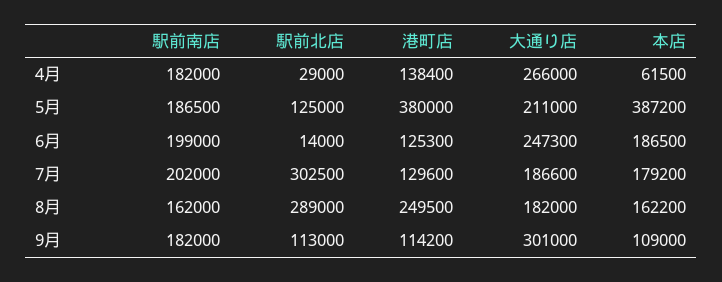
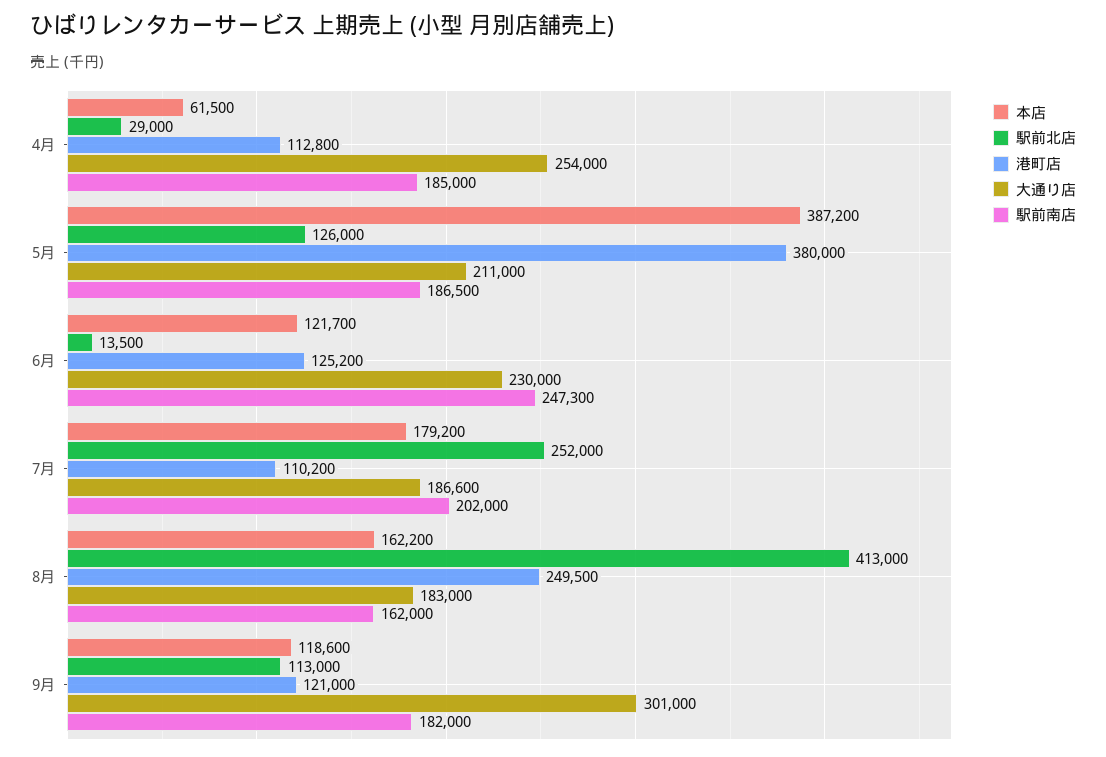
  {
    "駅前南店": {
-     "4月": 182000,
+     "4月": 185000,
      "5月": 186500,
-     "6月": 199000,
+     "6月": 247300,
      "7月": 202000,
      "8月": 162000,
      "9月": 182000
    },
    "駅前北店": {
      "4月": 29000,
-     "5月": 125000,
+     "5月": 126000,
-     "6月": 14000,
+     "6月": 13500,
-     "7月": 302500,
+     "7月": 252000,
-     "8月": 289000,
+     "8月": 413000,
      "9月": 113000
    },
    "港町店": {
-     "4月": 138400,
+     "4月": 112800,
      "5月": 380000,
-     "6月": 125300,
+     "6月": 125200,
-     "7月": 129600,
+     "7月": 110200,
      "8月": 249500,
-     "9月": 114200
+     "9月": 121000
    },
    "大通り店": {
-     "4月": 266000,
+     "4月": 254000,
      "5月": 211000,
-     "6月": 247300,
+     "6月": 230000,
      "7月": 186600,
-     "8月": 182000,
+     "8月": 183000,
      "9月": 301000
    },
    "本店": {
      "4月": 61500,
      "5月": 387200,
-     "6月": 186500,
+     "6月": 121700,
      "7月": 179200,
      "8月": 162200,
-     "9月": 109000
+     "9月": 118600
    }
  }

